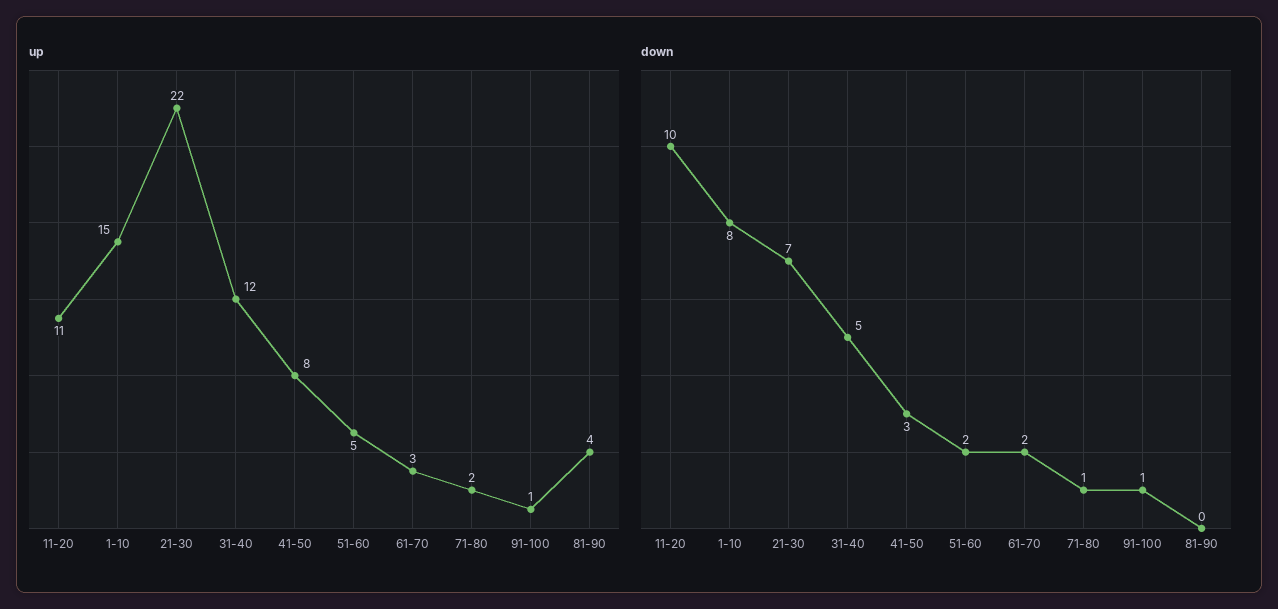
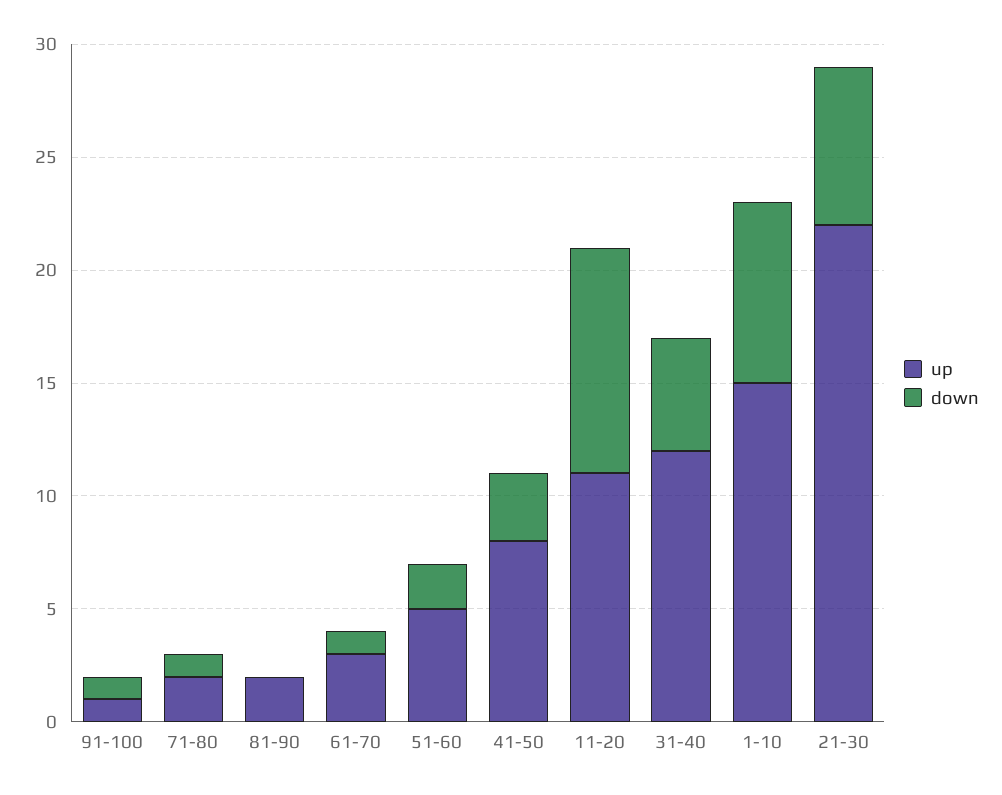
  {
    "up": {
      "11-20": 11,
      "1-10": 15,
      "21-30": 22,
      "31-40": 12,
      "41-50": 8,
      "51-60": 5,
      "61-70": 3,
      "71-80": 2,
      "91-100": 1,
-     "81-90": 4
+     "81-90": 2
    },
    "down": {
      "11-20": 10,
      "1-10": 8,
      "21-30": 7,
      "31-40": 5,
      "41-50": 3,
      "51-60": 2,
-     "61-70": 2,
+     "61-70": 1,
      "71-80": 1,
      "91-100": 1,
      "81-90": 0
    }
  }

